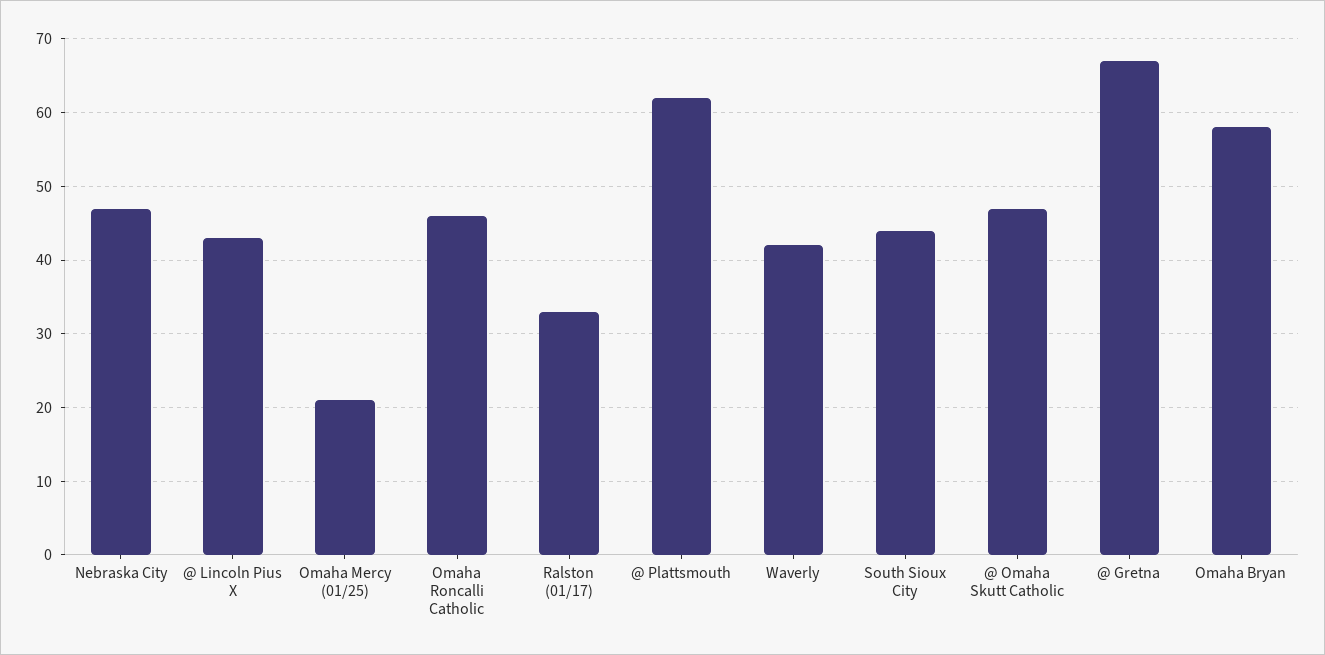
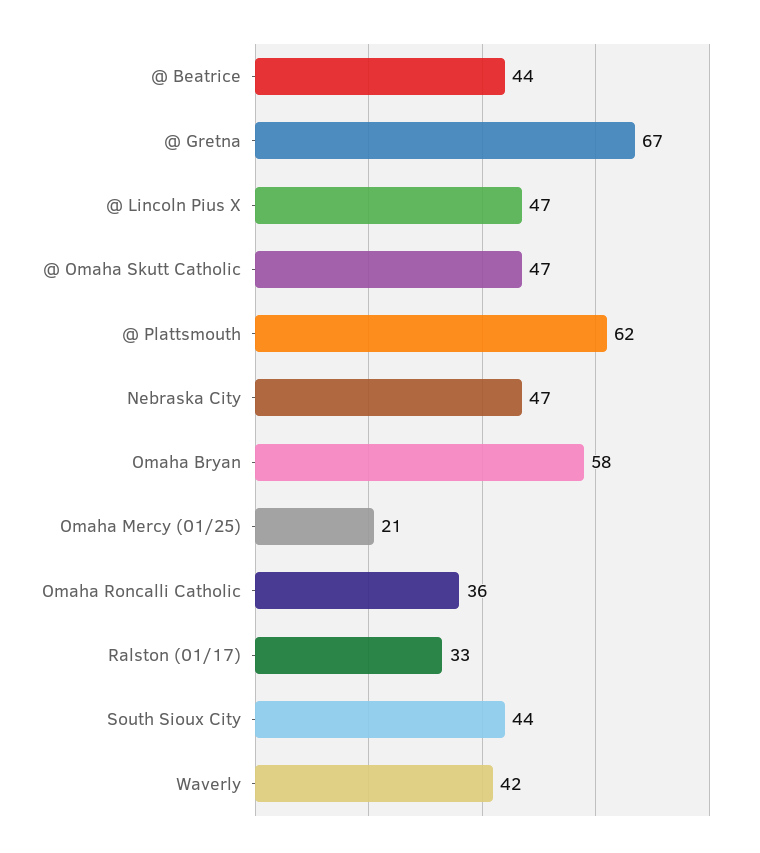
  {
    "Nebraska City": 47,
-   "@ Lincoln Pius X": 43,
+   "@ Lincoln Pius X": 47,
    "Omaha Mercy (01/25)": 21,
-   "Omaha Roncalli Catholic": 46,
+   "Omaha Roncalli Catholic": 36,
    "Ralston (01/17)": 33,
    "@ Plattsmouth": 62,
    "Waverly": 42,
    "South Sioux City": 44,
    "@ Omaha Skutt Catholic": 47,
    "@ Gretna": 67,
-   "Omaha Bryan": 58
+   "Omaha Bryan": 58,
+   "@ Beatrice": 44
  }

